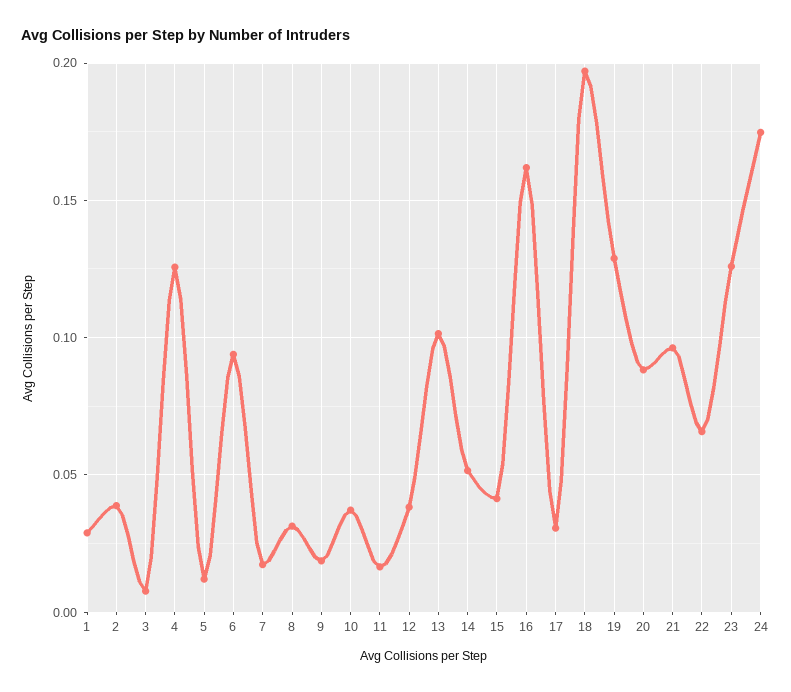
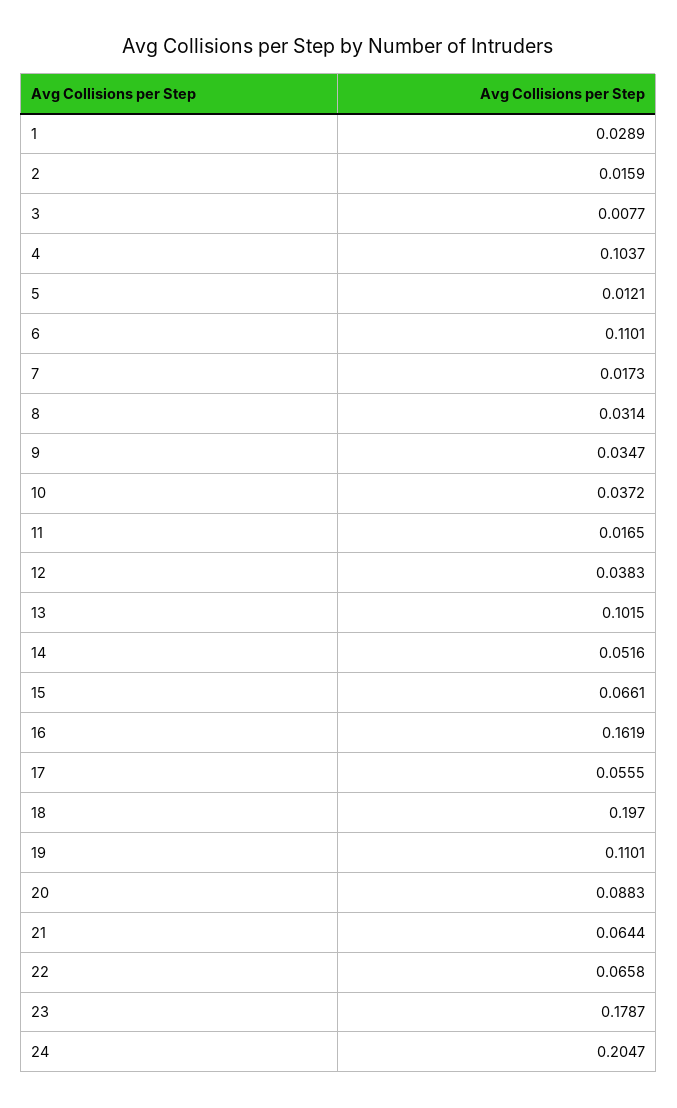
  {
    "1": 0.0289,
-   "2": 0.04,
+   "2": 0.0159,
    "3": 0.0077,
-   "4": 0.125,
+   "4": 0.1037,
    "5": 0.0121,
-   "6": 0.095,
+   "6": 0.1101,
    "7": 0.0173,
    "8": 0.0314,
-   "9": 0.02,
+   "9": 0.0347,
    "10": 0.0372,
    "11": 0.0165,
    "12": 0.0383,
    "13": 0.1015,
    "14": 0.0516,
-   "15": 0.04,
+   "15": 0.0661,
    "16": 0.1619,
-   "17": 0.03,
+   "17": 0.0555,
    "18": 0.197,
-   "19": 0.13,
+   "19": 0.1101,
    "20": 0.0883,
-   "21": 0.095,
+   "21": 0.0644,
    "22": 0.0658,
-   "23": 0.125,
+   "23": 0.1787,
-   "24": 0.175
+   "24": 0.2047
  }

